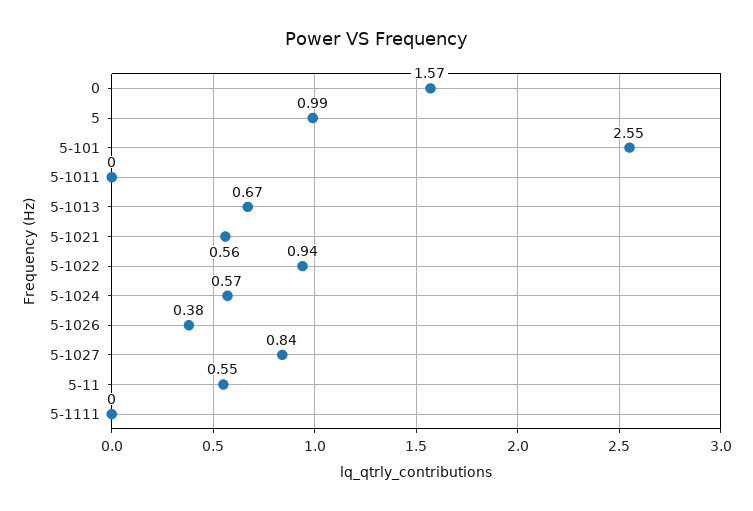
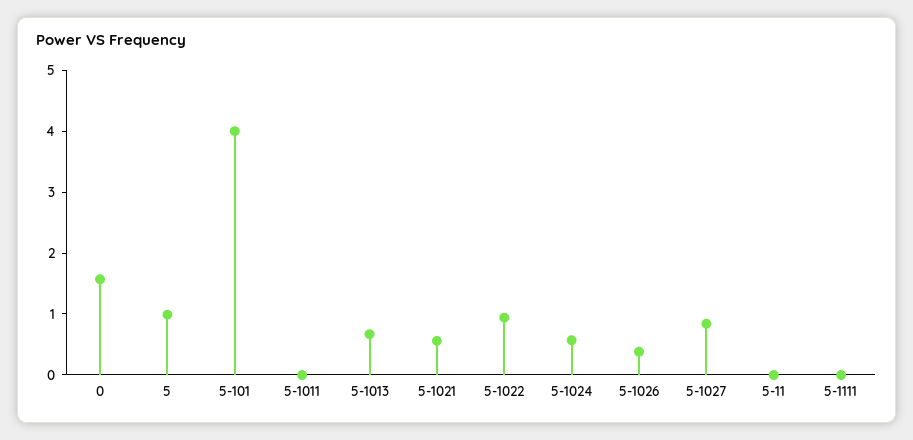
  {
    "0": 1.57,
    "5": 0.99,
-   "5-101": 2.55,
+   "5-101": 4,
    "5-1011": 0,
    "5-1013": 0.67,
    "5-1021": 0.56,
    "5-1022": 0.94,
    "5-1024": 0.57,
    "5-1026": 0.38,
    "5-1027": 0.84,
-   "5-11": 0.55,
+   "5-11": 0,
    "5-1111": 0
  }

